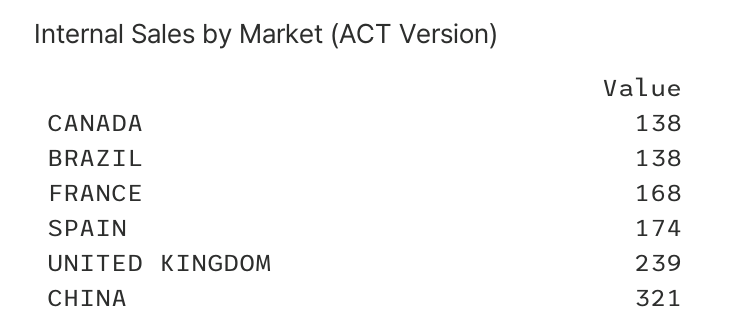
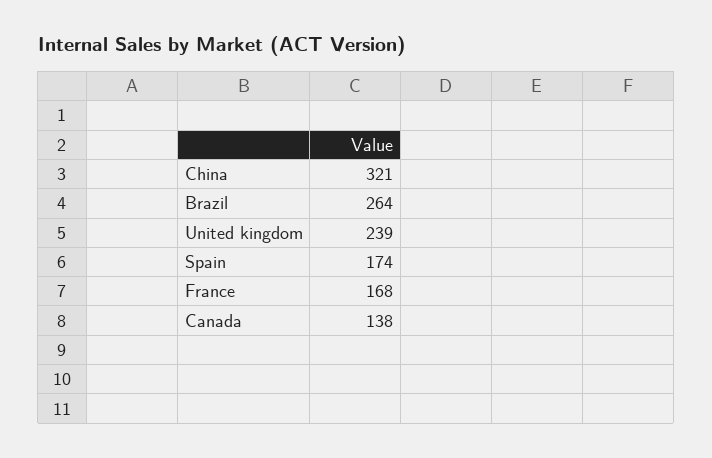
  {
    "CANADA": 138,
-   "BRAZIL": 138,
+   "BRAZIL": 264,
    "FRANCE": 168,
    "SPAIN": 174,
    "UNITED KINGDOM": 239,
    "CHINA": 321
  }

